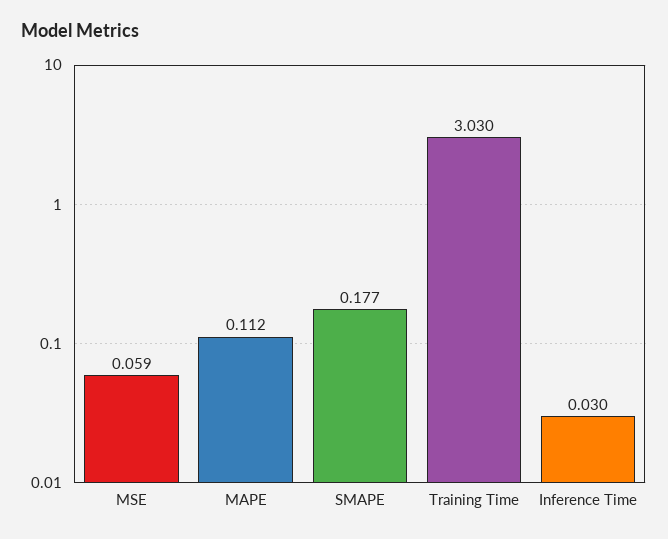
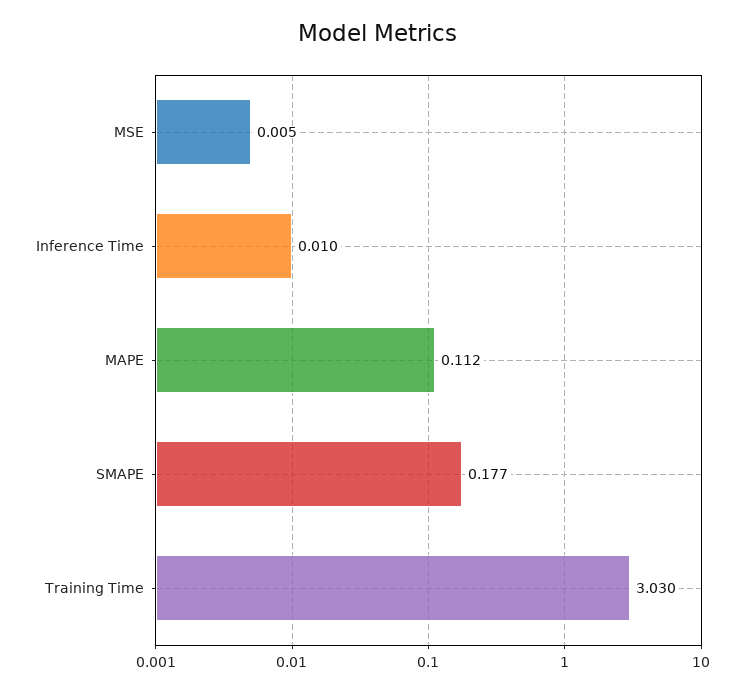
  {
-   "MSE": 0.059,
+   "MSE": 0.005,
    "MAPE": 0.112,
    "SMAPE": 0.177,
    "Training Time": 3.03,
-   "Inference Time": 0.03
+   "Inference Time": 0.01
  }

